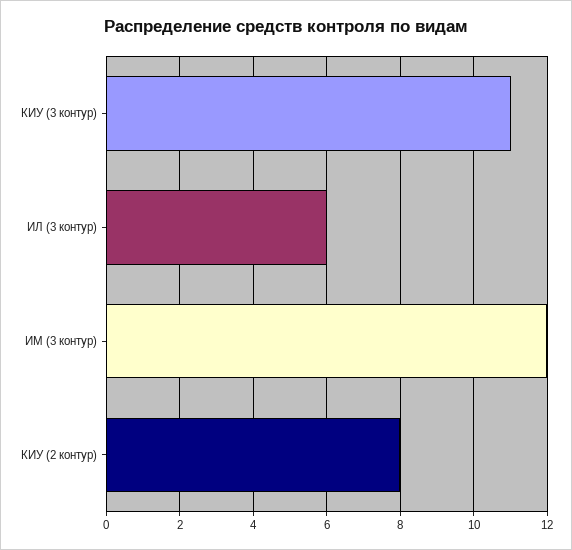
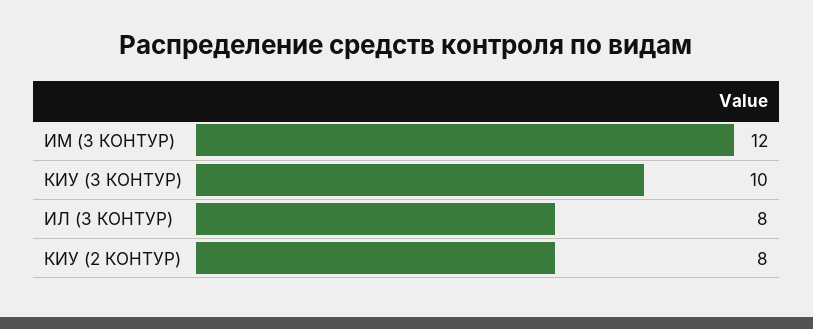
  {
-   "КИУ (3 контур)": 11,
+   "КИУ (3 контур)": 10,
-   "ИЛ (3 контур)": 6,
+   "ИЛ (3 контур)": 8,
    "ИМ (3 контур)": 12,
    "КИУ (2 контур)": 8
  }

